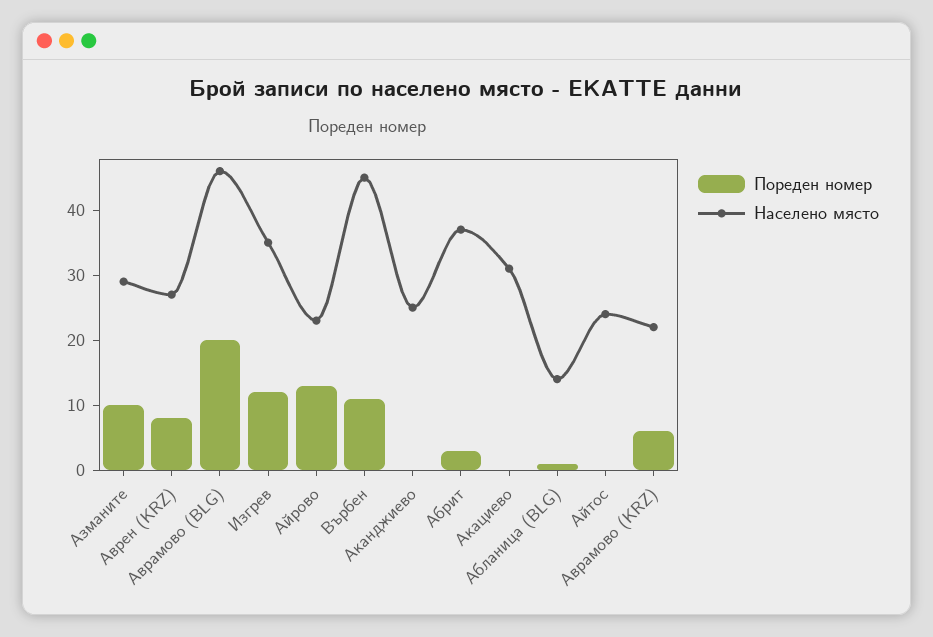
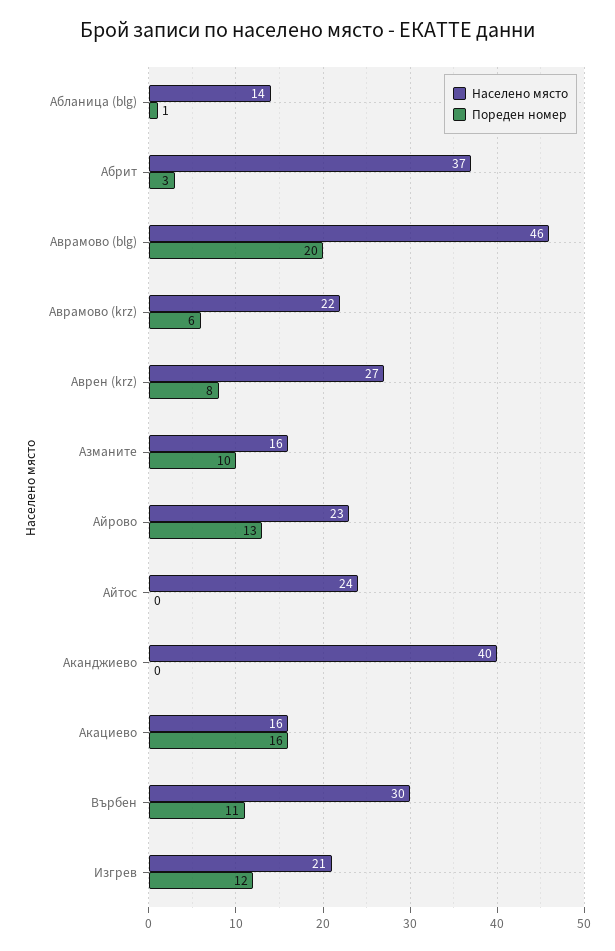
  {
    "Пореден номер": {
      "Азманите": 10,
      "Аврен (KRZ)": 8,
      "Аврамово (BLG)": 20,
      "Изгрев": 12,
      "Айрово": 13,
      "Върбен": 11,
      "Аканджиево": 0,
      "Абрит": 3,
-     "Акациево": 0,
+     "Акациево": 16,
      "Абланица (BLG)": 1,
      "Айтос": 0,
      "Аврамово (KRZ)": 6
    },
    "Населено място": {
-     "Азманите": 30,
+     "Азманите": 16,
      "Аврен (KRZ)": 27,
      "Аврамово (BLG)": 46,
-     "Изгрев": 35,
+     "Изгрев": 21,
      "Айрово": 23,
-     "Върбен": 45,
+     "Върбен": 30,
-     "Аканджиево": 25,
+     "Аканджиево": 40,
      "Абрит": 37,
-     "Акациево": 30,
+     "Акациево": 16,
      "Абланица (BLG)": 14,
      "Айтос": 24,
      "Аврамово (KRZ)": 22
    }
  }

